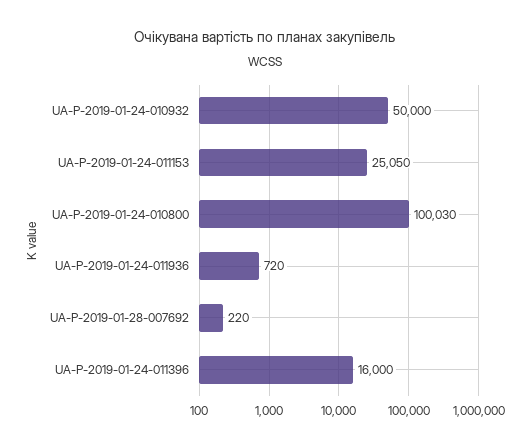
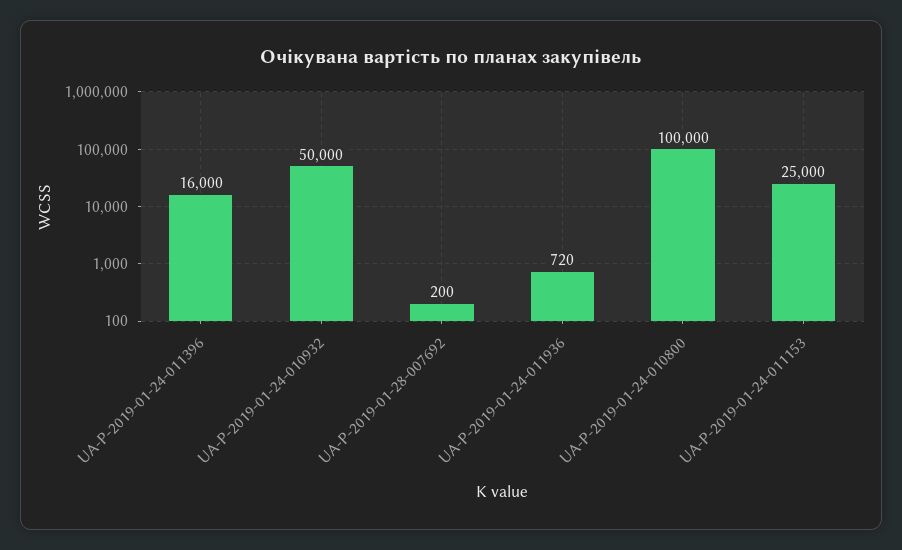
  {
    "UA-P-2019-01-24-010932": 50000,
-   "UA-P-2019-01-24-011153": 25050,
+   "UA-P-2019-01-24-011153": 25000,
-   "UA-P-2019-01-24-010800": 100030,
+   "UA-P-2019-01-24-010800": 100000,
    "UA-P-2019-01-24-011936": 720,
-   "UA-P-2019-01-28-007692": 220,
+   "UA-P-2019-01-28-007692": 200,
    "UA-P-2019-01-24-011396": 16000
  }

